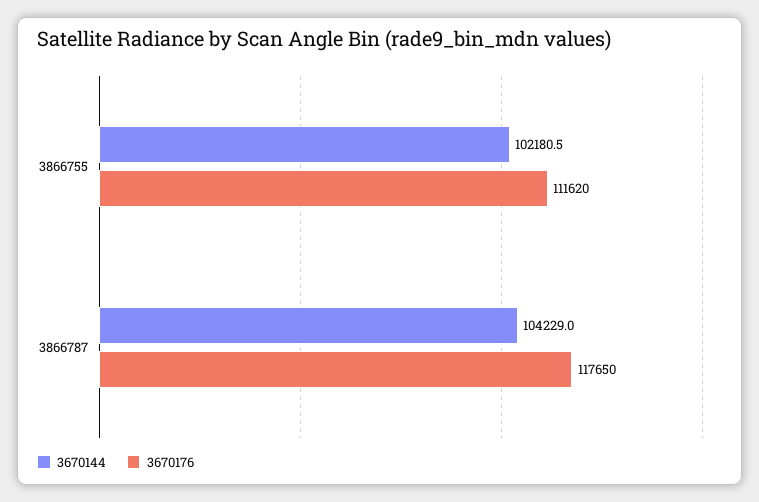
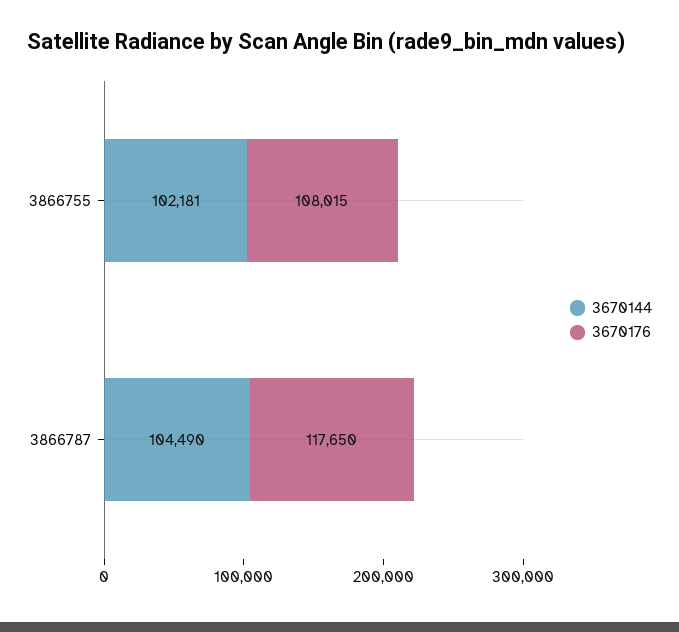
  {
    "3670144": {
      "3866755": 102180.5,
-     "3866787": 104229
+     "3866787": 104490
    },
    "3670176": {
-     "3866755": 111620,
+     "3866755": 108015,
      "3866787": 117650
    }
  }

